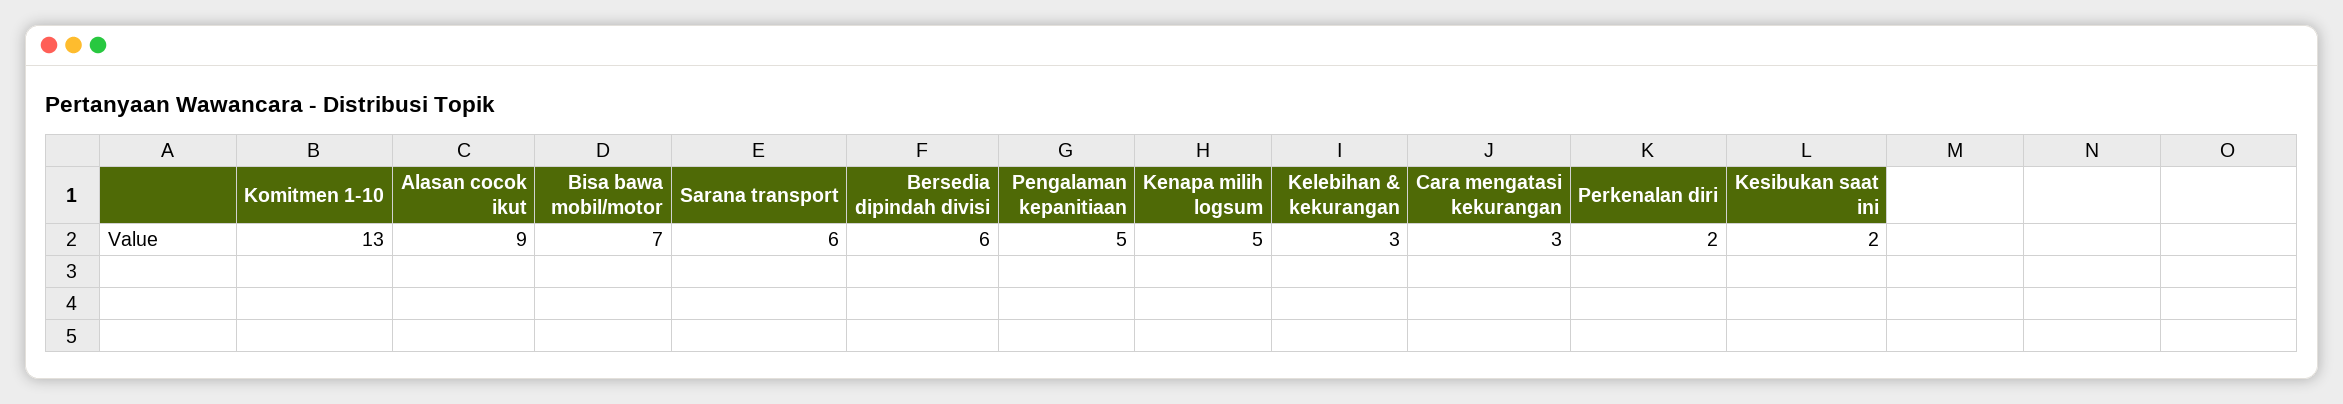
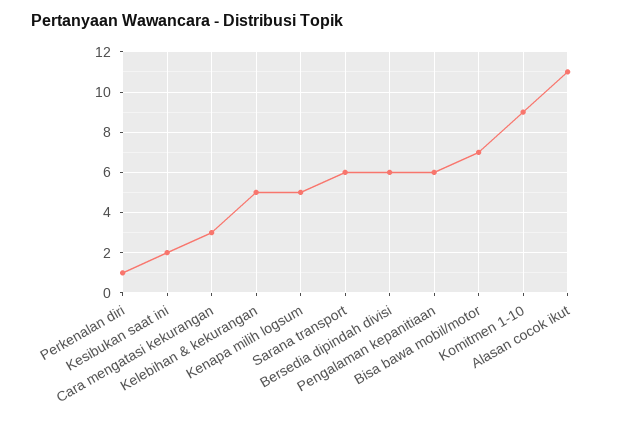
  {
-   "Komitmen 1-10": 13,
+   "Komitmen 1-10": 9,
-   "Alasan cocok ikut": 9,
+   "Alasan cocok ikut": 11,
    "Bisa bawa mobil/motor": 7,
    "Sarana transport": 6,
    "Bersedia dipindah divisi": 6,
-   "Pengalaman kepanitiaan": 5,
+   "Pengalaman kepanitiaan": 6,
    "Kenapa milih logsum": 5,
-   "Kelebihan & kekurangan": 3,
+   "Kelebihan & kekurangan": 5,
    "Cara mengatasi kekurangan": 3,
-   "Perkenalan diri": 2,
+   "Perkenalan diri": 1,
    "Kesibukan saat ini": 2
  }

